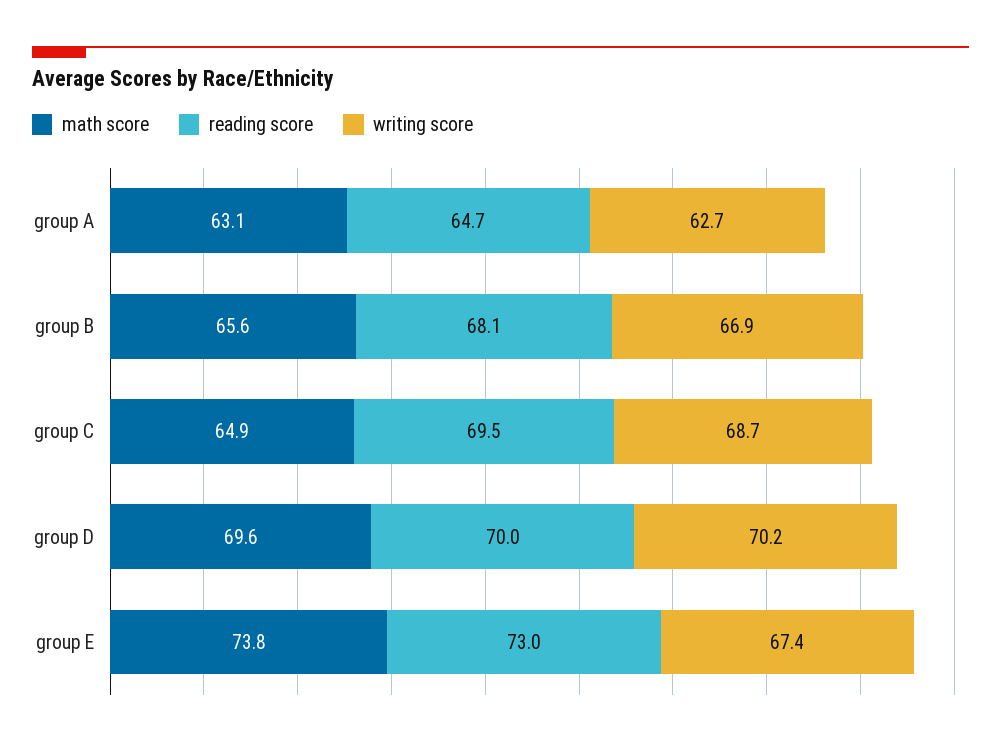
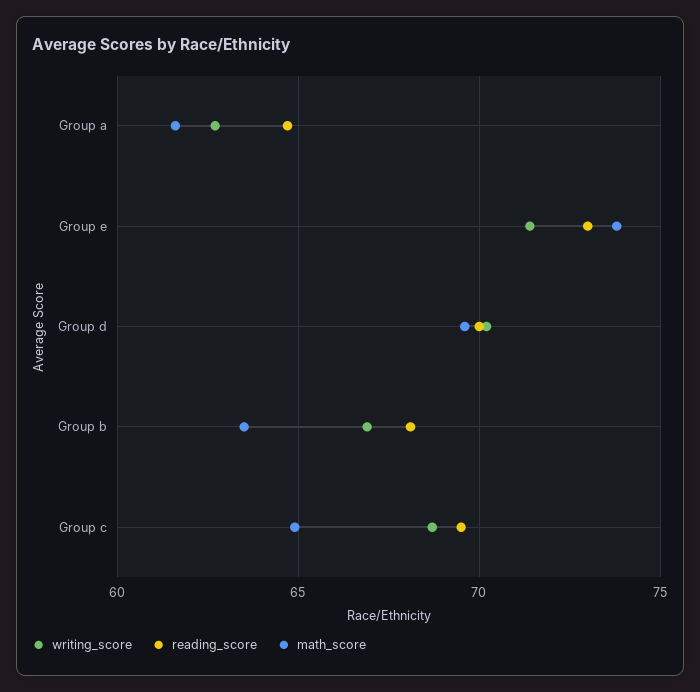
  {
    "math score": {
-     "group A": 63.1,
+     "group A": 61.5,
-     "group B": 65.6,
+     "group B": 63.5,
      "group C": 64.9,
      "group D": 69.6,
      "group E": 73.8
    },
    "reading score": {
      "group A": 64.7,
      "group B": 68.1,
      "group C": 69.5,
      "group D": 70,
      "group E": 73
    },
    "writing score": {
      "group A": 62.7,
      "group B": 66.9,
      "group C": 68.7,
      "group D": 70.2,
-     "group E": 67.4
+     "group E": 71.5
    }
  }

